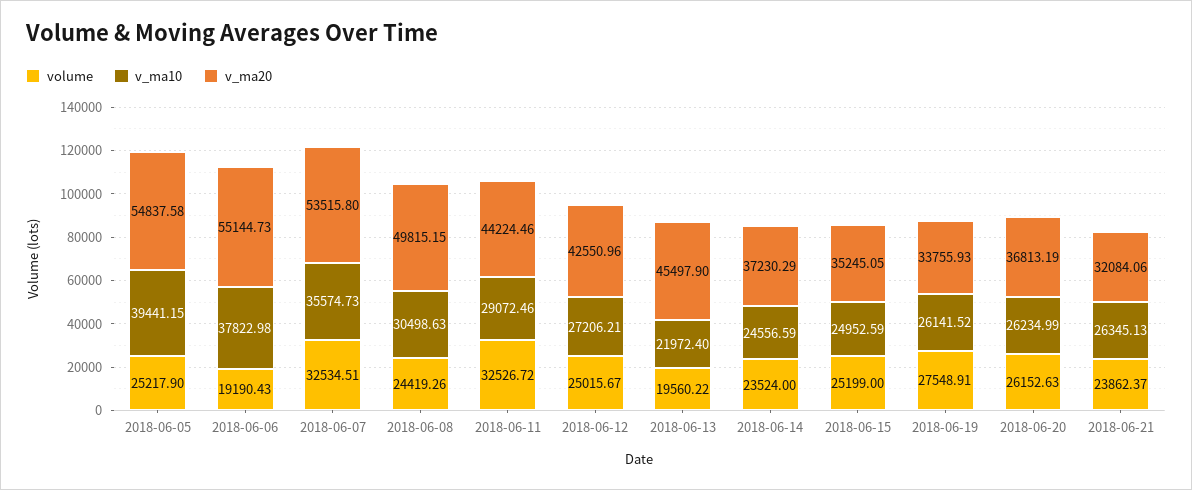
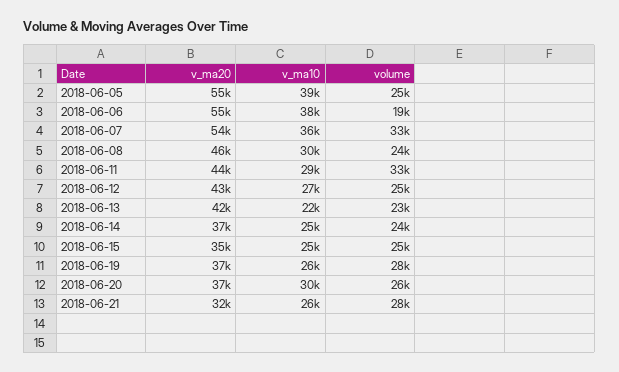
  {
    "volume": {
      "2018-06-05": 25217.9,
      "2018-06-06": 19190.43,
      "2018-06-07": 32534.51,
      "2018-06-08": 24419.26,
      "2018-06-11": 32526.72,
      "2018-06-12": 25015.67,
-     "2018-06-13": 19560.22,
+     "2018-06-13": 23000,
      "2018-06-14": 23524,
      "2018-06-15": 25199,
      "2018-06-19": 27548.91,
      "2018-06-20": 26152.63,
-     "2018-06-21": 23862.37
+     "2018-06-21": 28000
    },
    "v_ma10": {
      "2018-06-05": 39441.15,
      "2018-06-06": 37822.98,
      "2018-06-07": 35574.73,
      "2018-06-08": 30498.63,
      "2018-06-11": 29072.46,
      "2018-06-12": 27206.21,
      "2018-06-13": 21972.4,
      "2018-06-14": 24556.59,
      "2018-06-15": 24952.59,
      "2018-06-19": 26141.52,
-     "2018-06-20": 26234.99,
+     "2018-06-20": 30000,
      "2018-06-21": 26345.13
    },
    "v_ma20": {
      "2018-06-05": 54837.58,
      "2018-06-06": 55144.73,
      "2018-06-07": 53515.8,
-     "2018-06-08": 49815.15,
+     "2018-06-08": 46000,
      "2018-06-11": 44224.46,
      "2018-06-12": 42550.96,
-     "2018-06-13": 45497.9,
+     "2018-06-13": 42000,
      "2018-06-14": 37230.29,
      "2018-06-15": 35245.05,
-     "2018-06-19": 33755.93,
+     "2018-06-19": 37000,
      "2018-06-20": 36813.19,
      "2018-06-21": 32084.06
    }
  }

